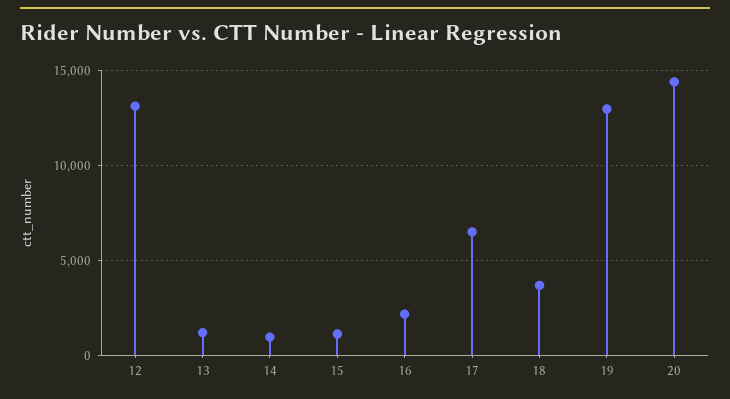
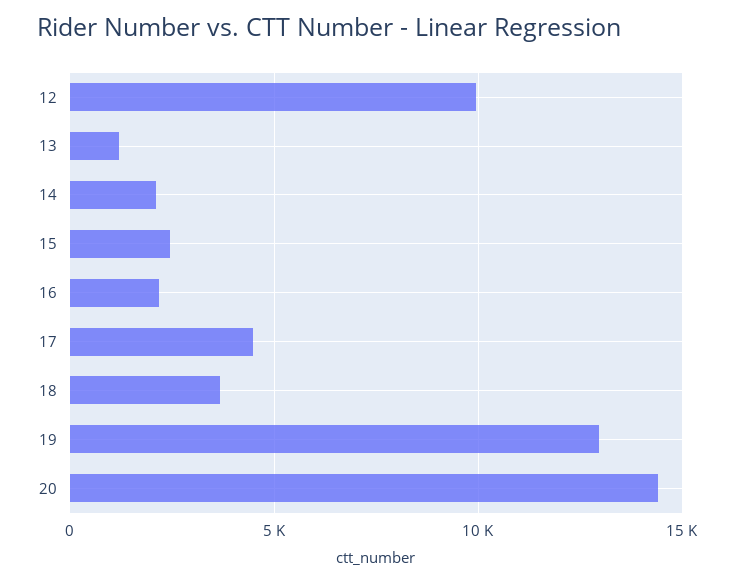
  {
-   "12": 13000,
+   "12": 10000,
    "13": 1000,
-   "14": 1000,
+   "14": 2000,
-   "15": 1000,
+   "15": 2500,
    "16": 2000,
-   "17": 6500,
+   "17": 4500,
    "18": 3500,
    "19": 13000,
    "20": 14500
  }

